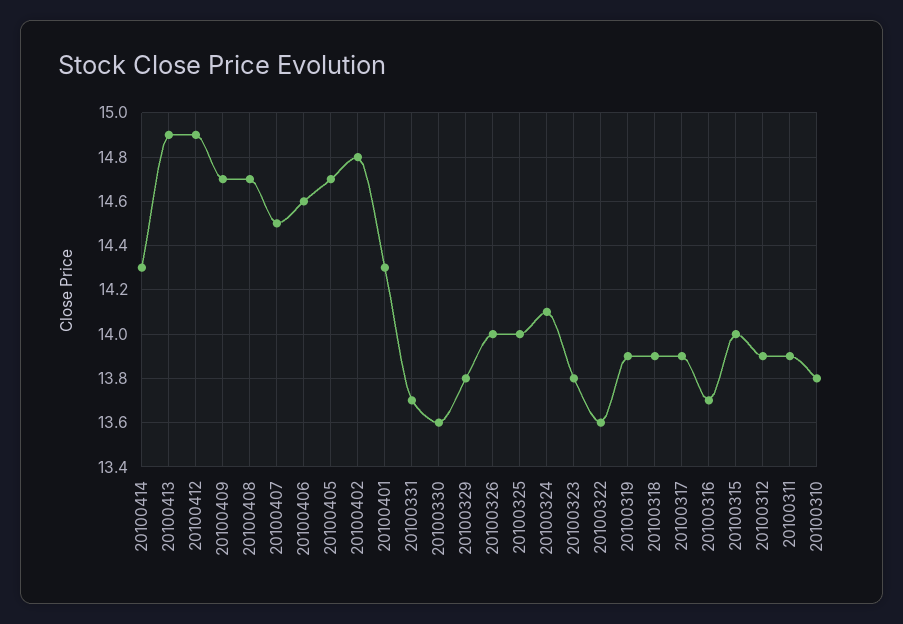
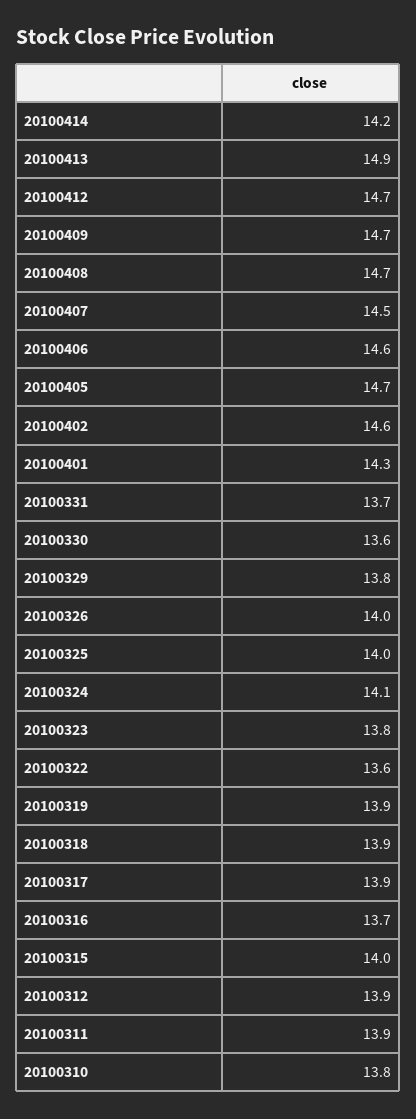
  {
-   "20100414": 14.3,
+   "20100414": 14.2,
    "20100413": 14.9,
-   "20100412": 14.9,
+   "20100412": 14.7,
    "20100409": 14.7,
    "20100408": 14.7,
    "20100407": 14.5,
    "20100406": 14.6,
    "20100405": 14.7,
-   "20100402": 14.8,
+   "20100402": 14.6,
    "20100401": 14.3,
    "20100331": 13.7,
    "20100330": 13.6,
    "20100329": 13.8,
    "20100326": 14,
    "20100325": 14,
    "20100324": 14.1,
    "20100323": 13.8,
    "20100322": 13.6,
    "20100319": 13.9,
    "20100318": 13.9,
    "20100317": 13.9,
    "20100316": 13.7,
    "20100315": 14,
    "20100312": 13.9,
    "20100311": 13.9,
    "20100310": 13.8
  }

